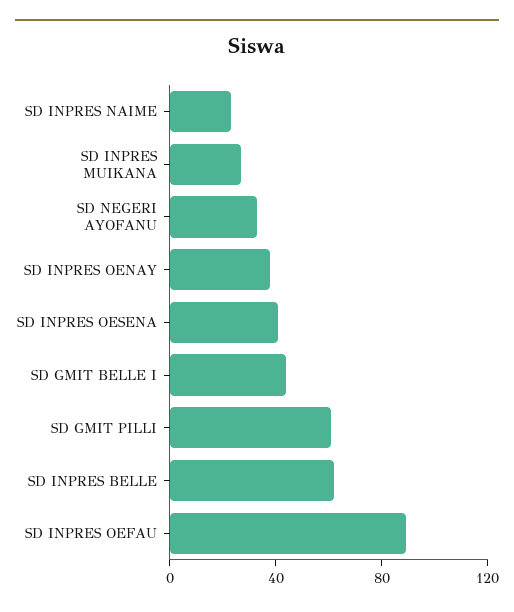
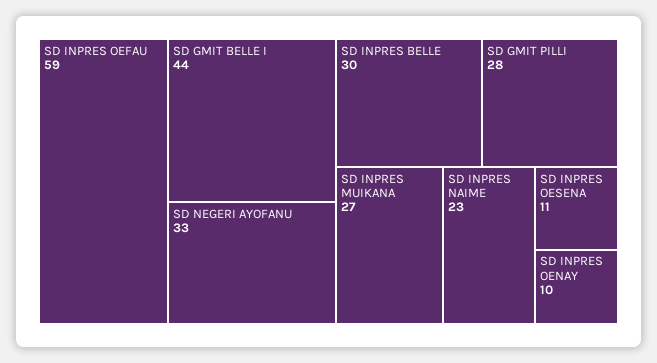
  {
    "SD INPRES NAIME": 23,
    "SD INPRES MUIKANA": 27,
    "SD NEGERI AYOFANU": 33,
-   "SD INPRES OENAY": 40,
+   "SD INPRES OENAY": 10,
-   "SD INPRES OESENA": 40,
+   "SD INPRES OESENA": 11,
    "SD GMIT BELLE I": 44,
-   "SD GMIT PILLI": 60,
+   "SD GMIT PILLI": 28,
-   "SD INPRES BELLE": 60,
+   "SD INPRES BELLE": 30,
-   "SD INPRES OEFAU": 90
+   "SD INPRES OEFAU": 59
  }

